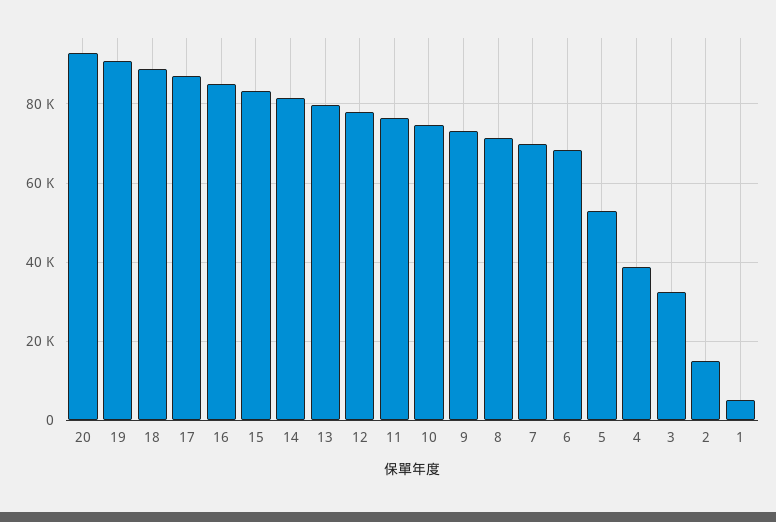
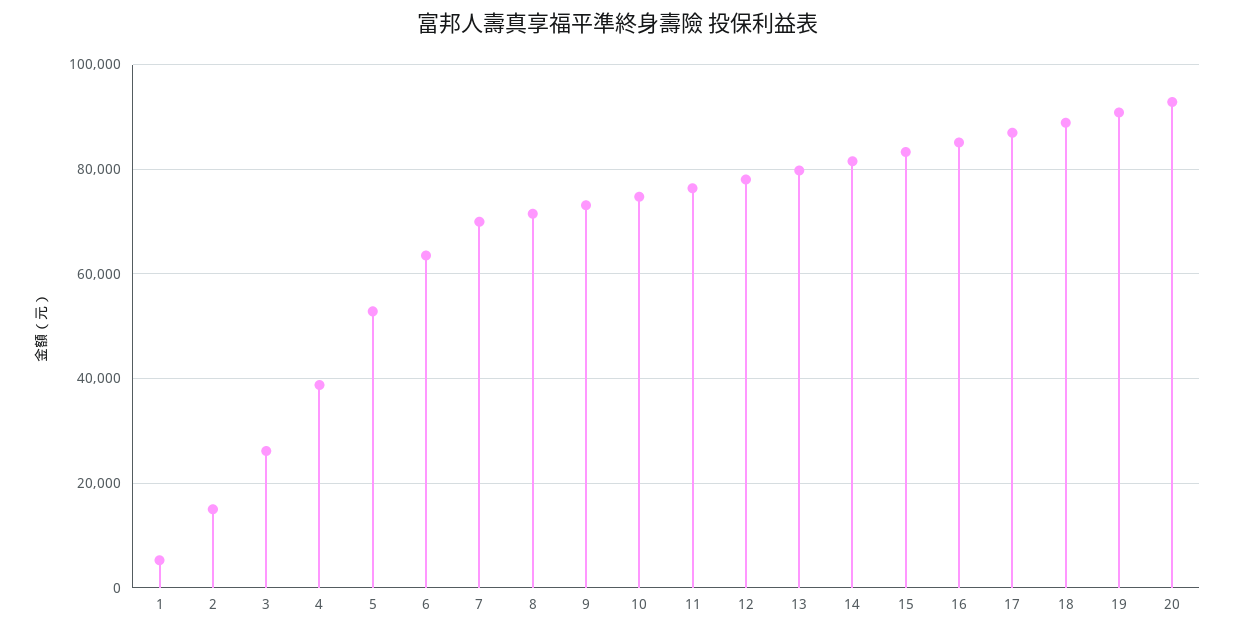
  {
    "20": 92000,
    "19": 90000,
    "18": 88000,
    "17": 86000,
    "16": 86000,
    "15": 84000,
    "14": 82000,
    "13": 80000,
    "12": 78000,
    "11": 76000,
    "10": 74000,
    "9": 74000,
    "8": 72000,
    "7": 70000,
-   "6": 68000,
+   "6": 64000,
    "5": 52000,
    "4": 38000,
-   "3": 32000,
+   "3": 26000,
    "2": 16000,
    "1": 6000
  }

